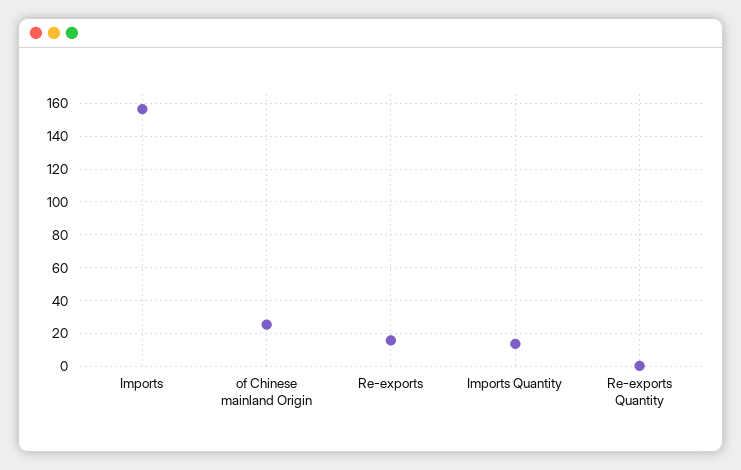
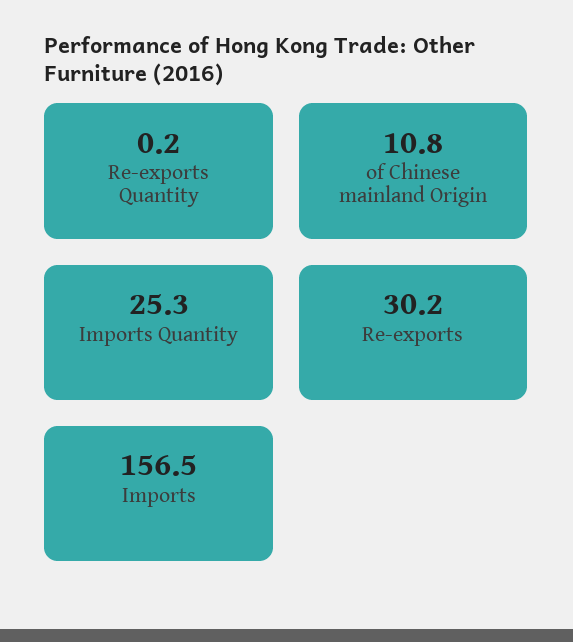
  {
    "Imports": 156.5,
-   "of Chinese mainland Origin": 25,
+   "of Chinese mainland Origin": 10.8,
-   "Re-exports": 15,
+   "Re-exports": 30.2,
-   "Imports Quantity": 15,
+   "Imports Quantity": 25.3,
    "Re-exports Quantity": 0.2
  }

